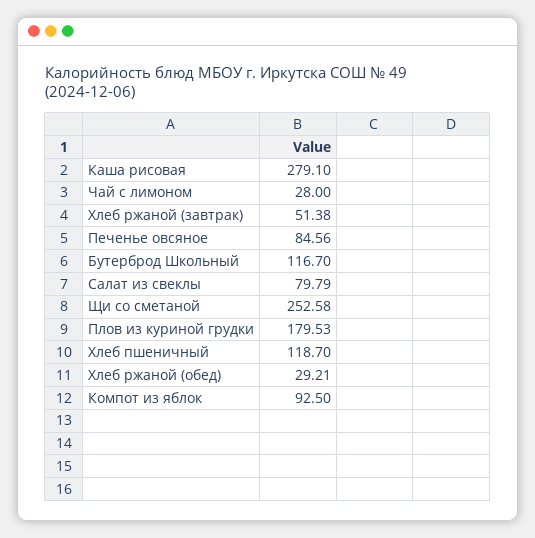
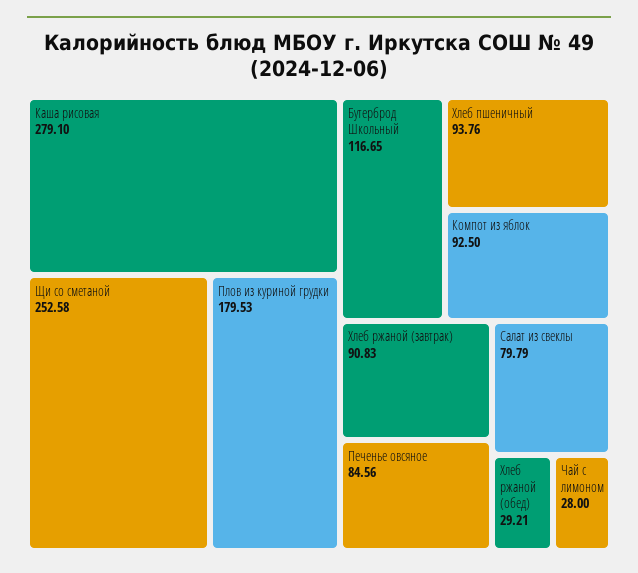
  {
    "Каша рисовая": 279.1,
    "Чай с лимоном": 28,
-   "Хлеб ржаной (завтрак)": 51.38,
+   "Хлеб ржаной (завтрак)": 90.83,
    "Печенье овсяное": 84.56,
-   "Бутерброд Школьный": 116.7,
+   "Бутерброд Школьный": 116.65,
    "Салат из свеклы": 79.79,
    "Щи со сметаной": 252.58,
    "Плов из куриной грудки": 179.53,
-   "Хлеб пшеничный": 118.7,
+   "Хлеб пшеничный": 93.76,
    "Хлеб ржаной (обед)": 29.21,
    "Компот из яблок": 92.5
  }

